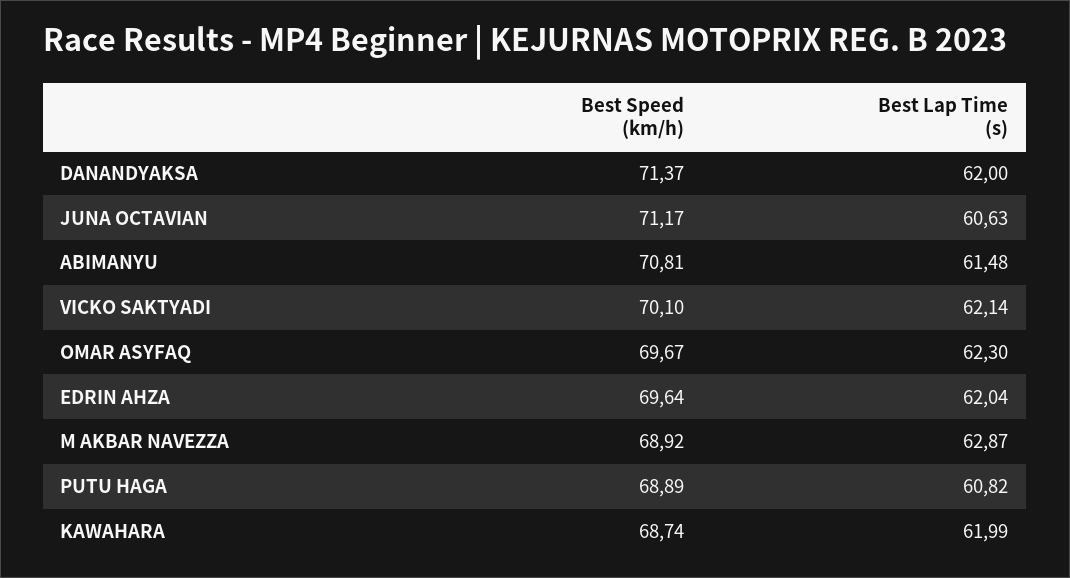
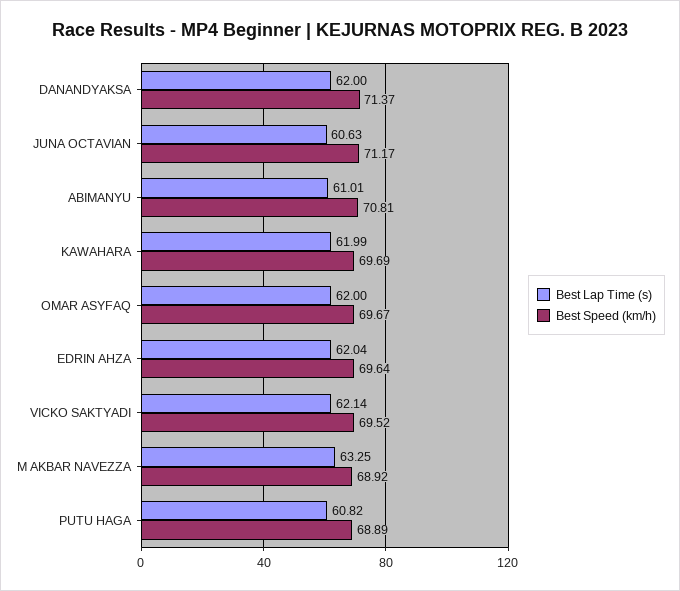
  {
    "Best Speed (km/h)": {
      "DANANDYAKSA": 71.37,
      "JUNA OCTAVIAN": 71.17,
      "ABIMANYU": 70.81,
-     "VICKO SAKTYADI": 70.1,
+     "VICKO SAKTYADI": 69.52,
      "OMAR ASYFAQ": 69.67,
      "EDRIN AHZA": 69.64,
      "M AKBAR NAVEZZA": 68.92,
      "PUTU HAGA": 68.89,
-     "KAWAHARA": 68.74
+     "KAWAHARA": 69.69
    },
    "Best Lap Time (s)": {
      "DANANDYAKSA": 62,
      "JUNA OCTAVIAN": 60.63,
-     "ABIMANYU": 61.48,
+     "ABIMANYU": 61.01,
      "VICKO SAKTYADI": 62.14,
-     "OMAR ASYFAQ": 62.3,
+     "OMAR ASYFAQ": 62,
      "EDRIN AHZA": 62.04,
-     "M AKBAR NAVEZZA": 62.87,
+     "M AKBAR NAVEZZA": 63.25,
      "PUTU HAGA": 60.82,
      "KAWAHARA": 61.99
    }
  }

